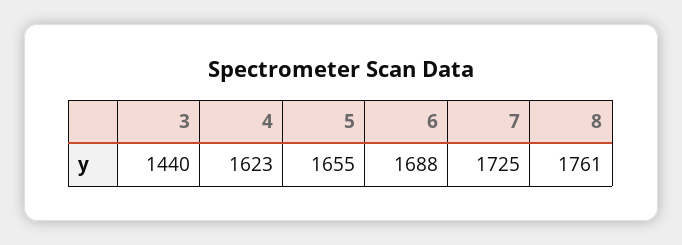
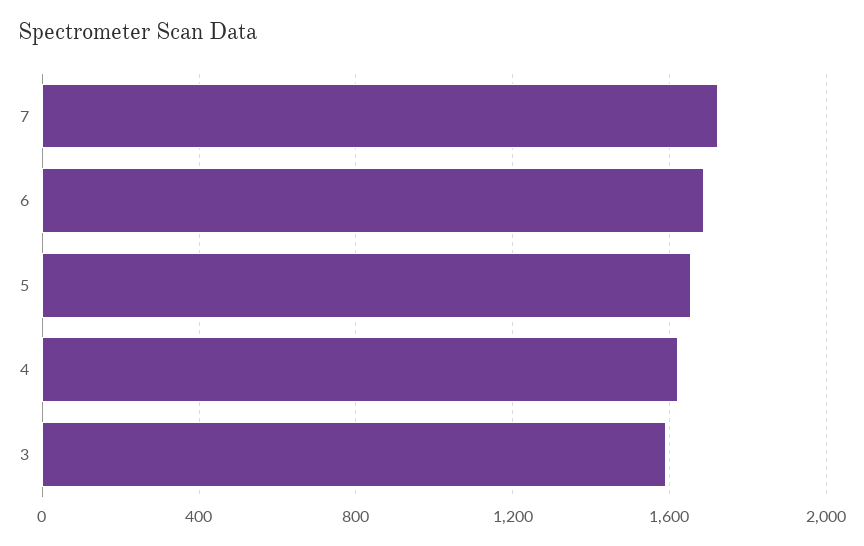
  {
-   "3": 1440,
+   "3": 1600,
    "4": 1623,
    "5": 1655,
    "6": 1688,
-   "7": 1725,
+   "7": 1725
-   "8": 1761
  }

